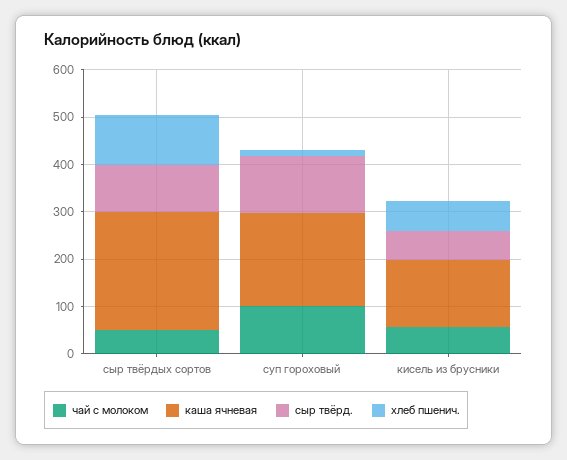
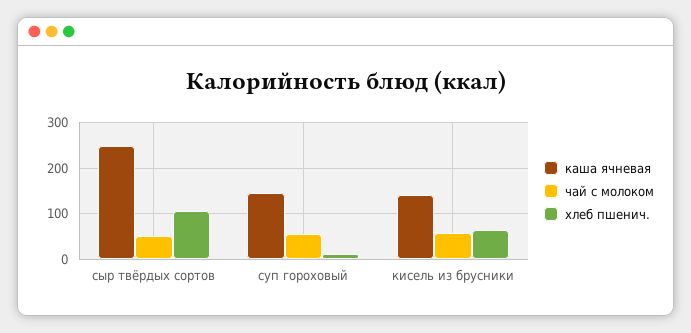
  {
    "чай с молоком": {
      "сыр твёрдых сортов": 60,
-     "суп гороховый": 100,
+     "суп гороховый": 60,
      "кисель из брусники": 60
    },
    "каша ячневая": {
      "сыр твёрдых сортов": 240,
-     "суп гороховый": 200,
+     "суп гороховый": 140,
      "кисель из брусники": 140
    },
-   "сыр твёрд.": {
-     "сыр твёрдых сортов": 100,
-     "суп гороховый": 120,
-     "кисель из брусники": 60
-   },
    "хлеб пшенич.": {
      "сыр твёрдых сортов": 100,
      "суп гороховый": 20,
      "кисель из брусники": 60
    }
  }

